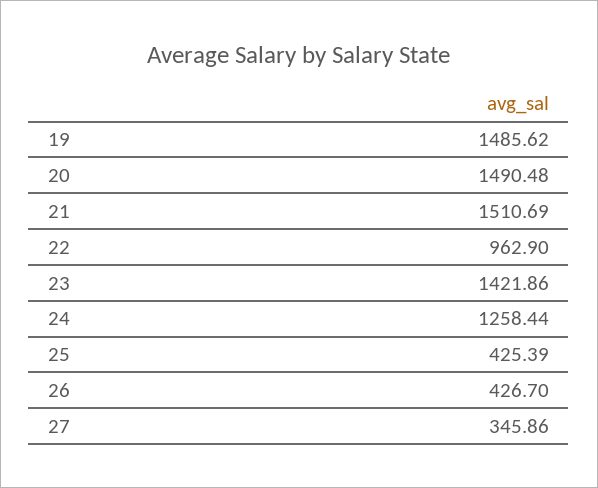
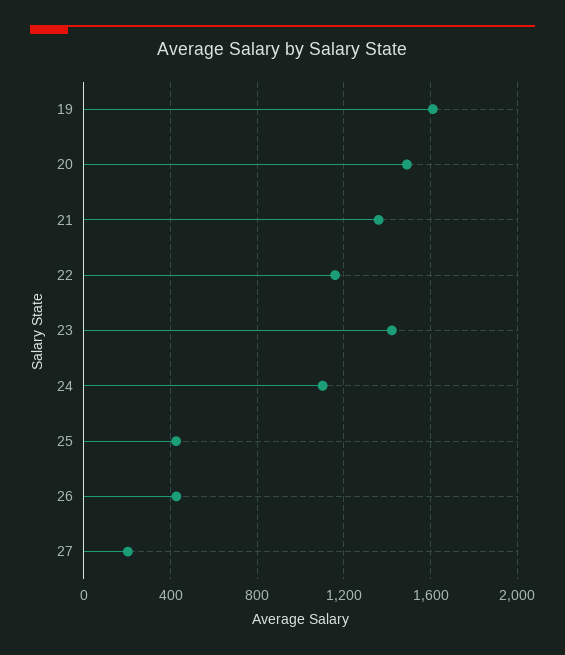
  {
-   "19": 1485.62,
+   "19": 1600,
    "20": 1490.48,
-   "21": 1510.69,
+   "21": 1350,
-   "22": 962.9,
+   "22": 1150,
    "23": 1421.86,
-   "24": 1258.44,
+   "24": 1100,
    "25": 425.39,
    "26": 426.7,
-   "27": 345.86
+   "27": 200
  }

